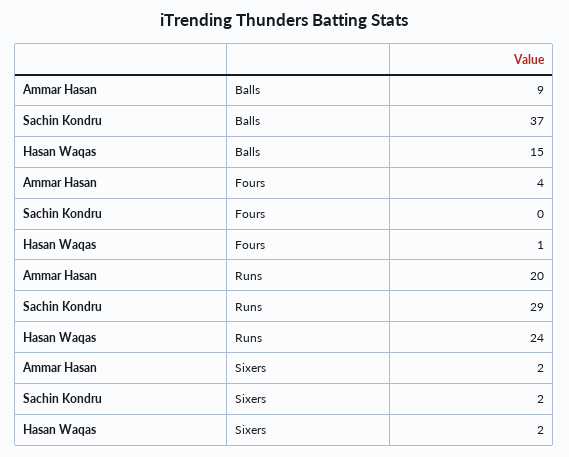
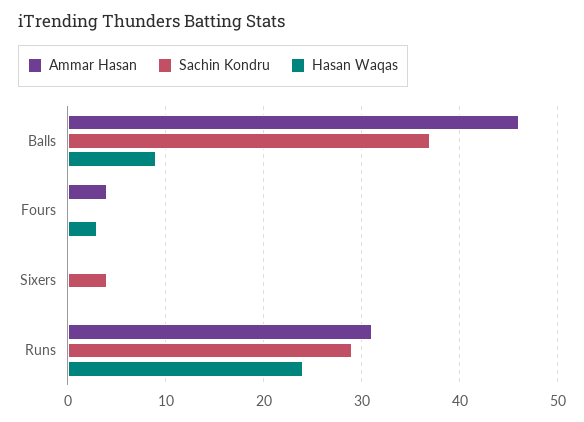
  {
    "Ammar Hasan": {
-     "Balls": 9,
+     "Balls": 46,
      "Fours": 4,
-     "Runs": 20,
+     "Runs": 31,
-     "Sixers": 2
+     "Sixers": 0
    },
    "Sachin Kondru": {
      "Balls": 37,
      "Fours": 0,
      "Runs": 29,
-     "Sixers": 2
+     "Sixers": 4
    },
    "Hasan Waqas": {
-     "Balls": 15,
+     "Balls": 9,
-     "Fours": 1,
+     "Fours": 3,
      "Runs": 24,
-     "Sixers": 2
+     "Sixers": 0
    }
  }

